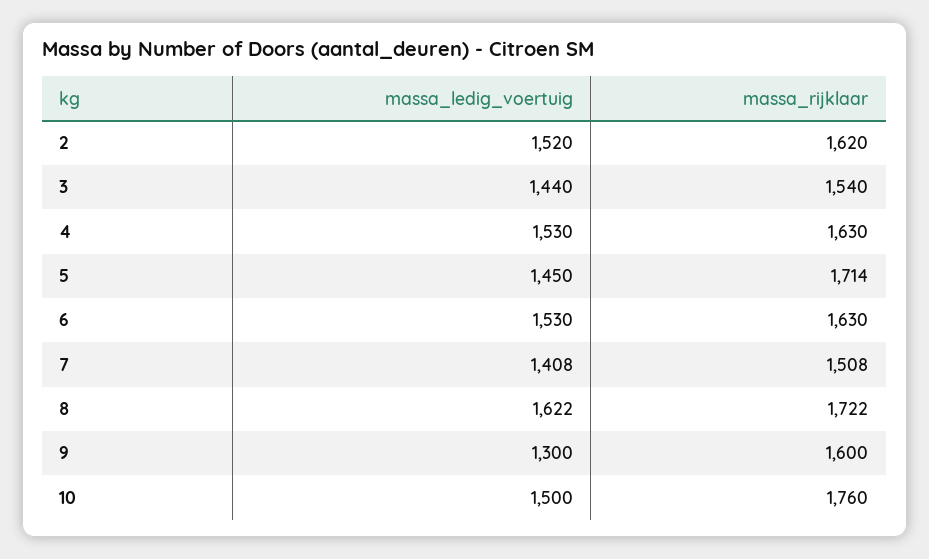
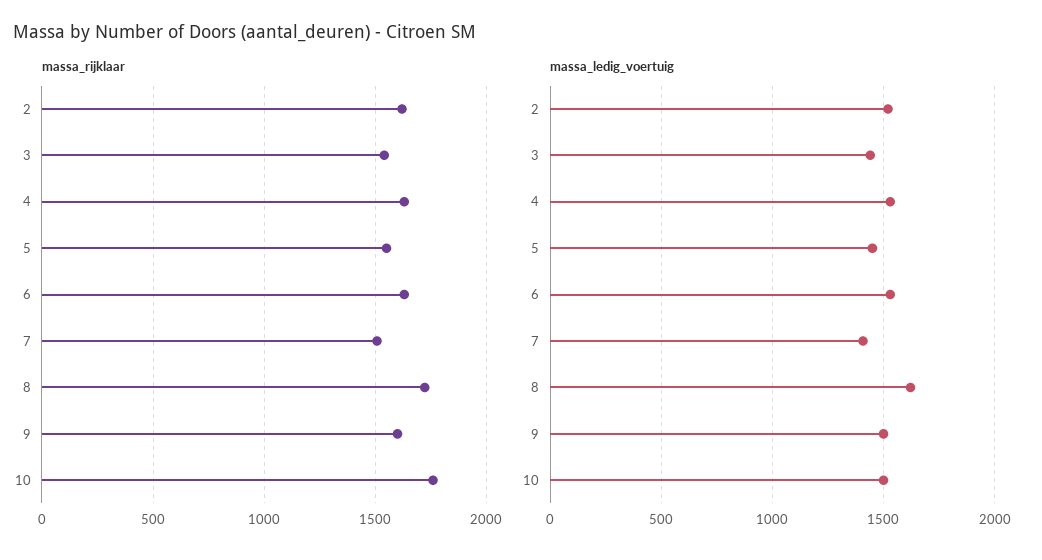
  {
    "massa_ledig_voertuig": {
      "2": 1520,
      "3": 1440,
      "4": 1530,
      "5": 1450,
      "6": 1530,
      "7": 1408,
      "8": 1622,
-     "9": 1300,
+     "9": 1500,
      "10": 1500
    },
    "massa_rijklaar": {
      "2": 1620,
      "3": 1540,
      "4": 1630,
-     "5": 1714,
+     "5": 1550,
      "6": 1630,
      "7": 1508,
      "8": 1722,
      "9": 1600,
      "10": 1760
    }
  }

